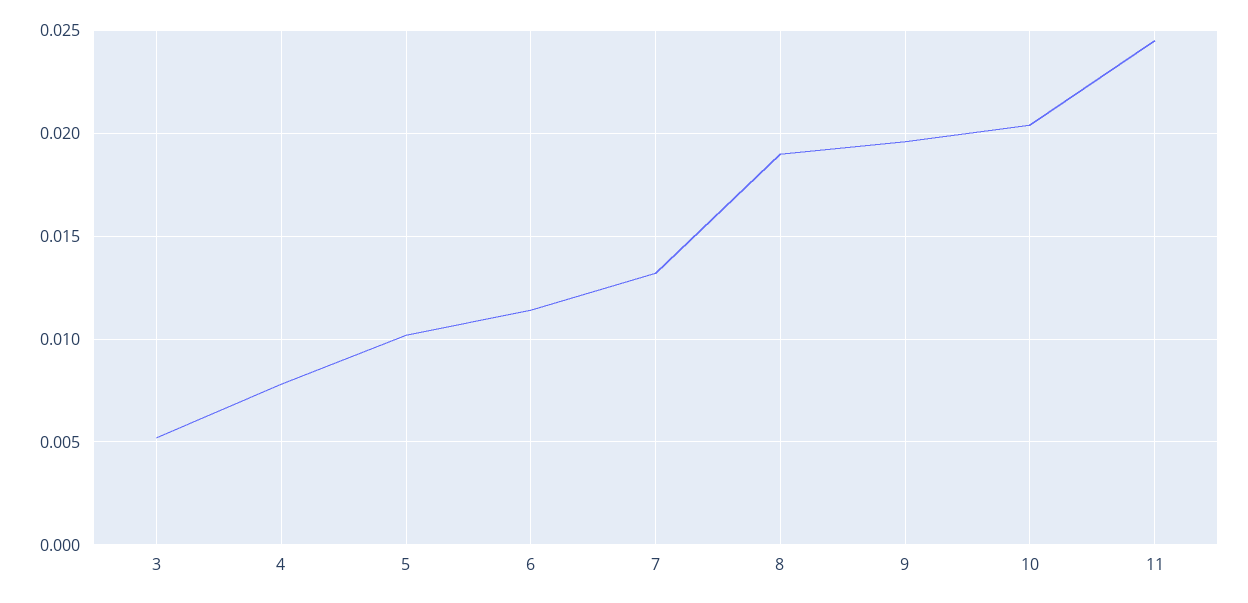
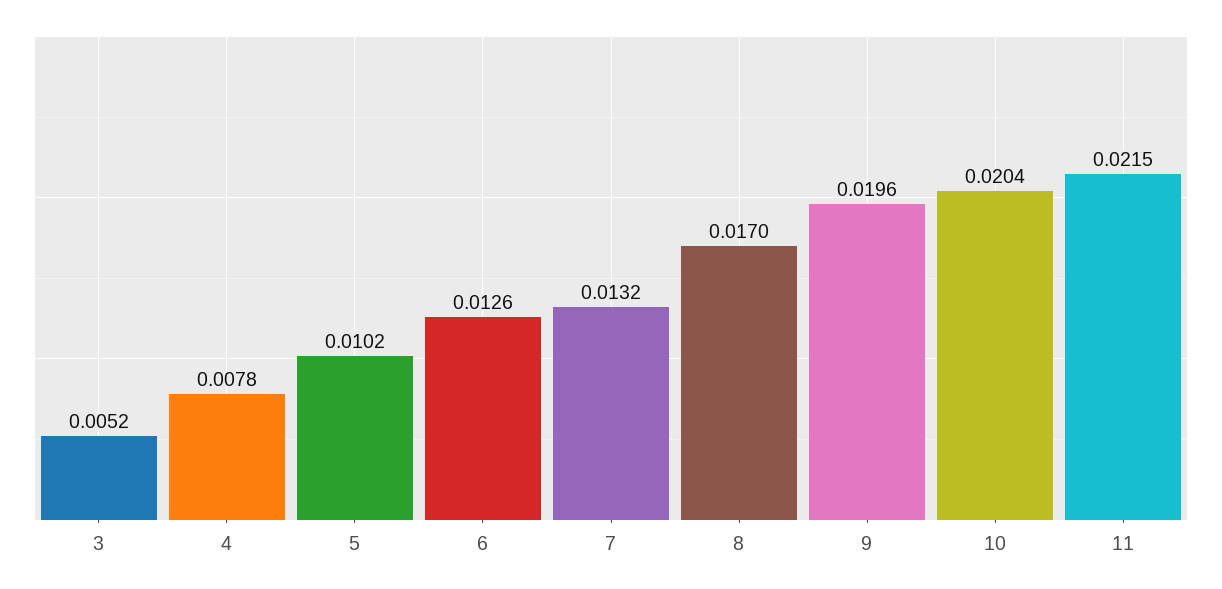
  {
    "3": 0.0052,
    "4": 0.0078,
    "5": 0.0102,
-   "6": 0.0115,
+   "6": 0.0126,
    "7": 0.0132,
-   "8": 0.019,
+   "8": 0.017,
    "9": 0.0196,
    "10": 0.0204,
-   "11": 0.0245
+   "11": 0.0215
  }

